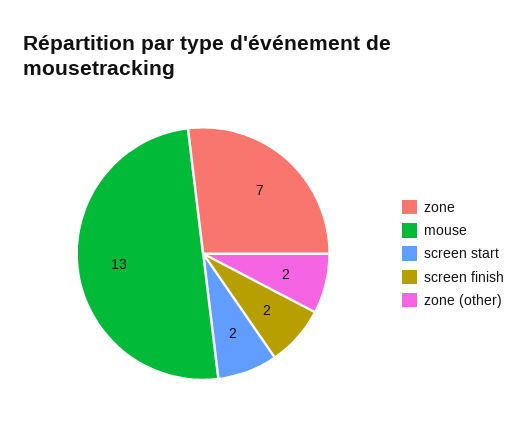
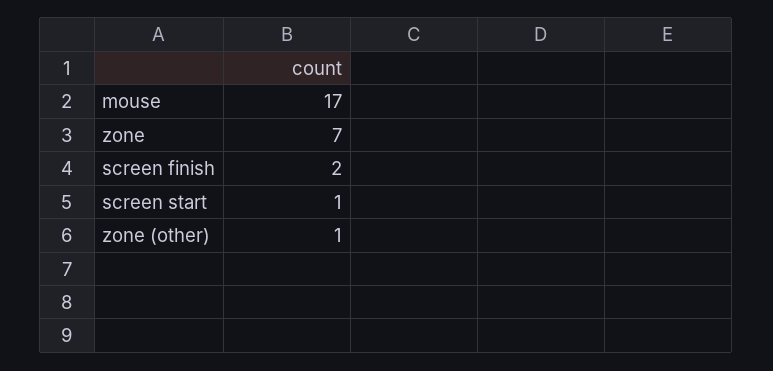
  {
    "zone": 7,
-   "mouse": 13,
+   "mouse": 17,
-   "screen start": 2,
+   "screen start": 1,
    "screen finish": 2,
-   "zone (other)": 2
+   "zone (other)": 1
  }

